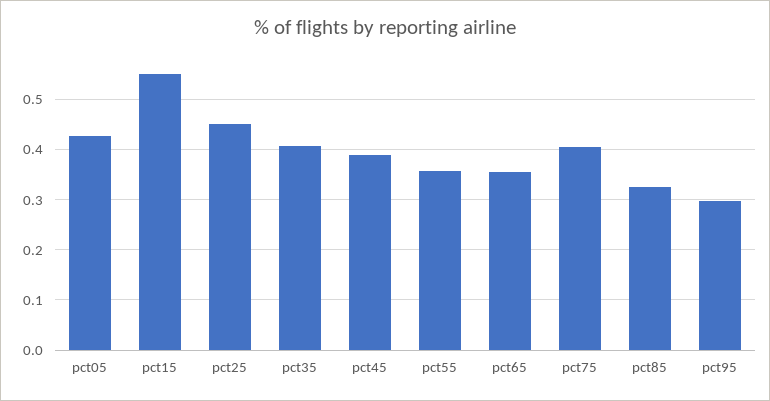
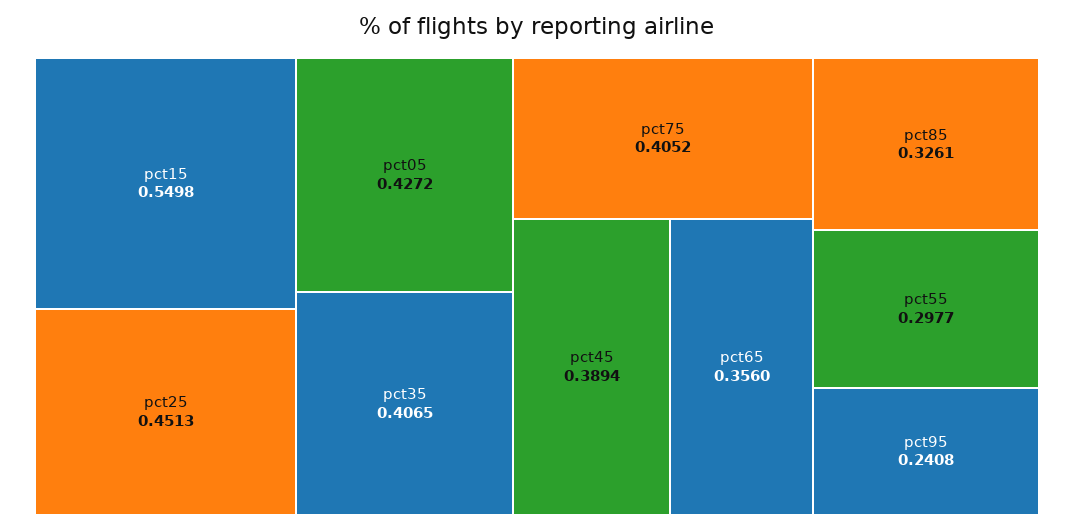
  {
    "pct05": 0.4272,
    "pct15": 0.5498,
    "pct25": 0.4513,
    "pct35": 0.4065,
    "pct45": 0.3894,
-   "pct55": 0.36,
+   "pct55": 0.2977,
    "pct65": 0.356,
    "pct75": 0.4052,
    "pct85": 0.3261,
-   "pct95": 0.3
+   "pct95": 0.2408
  }

